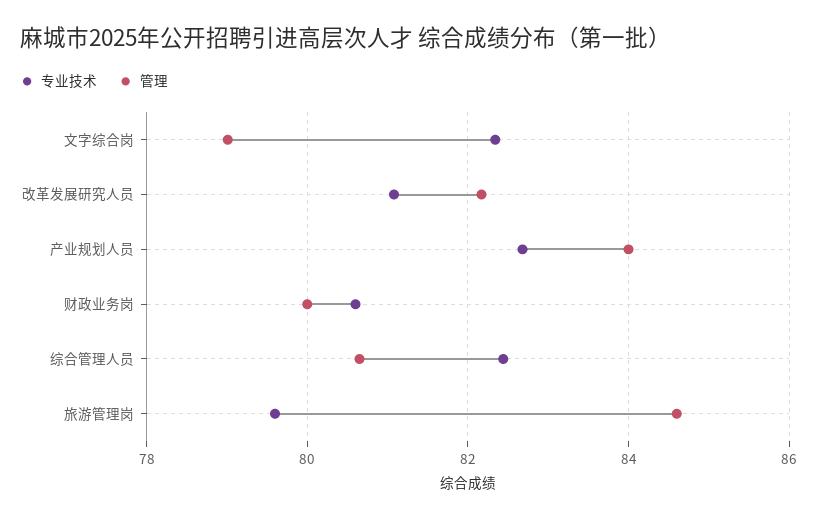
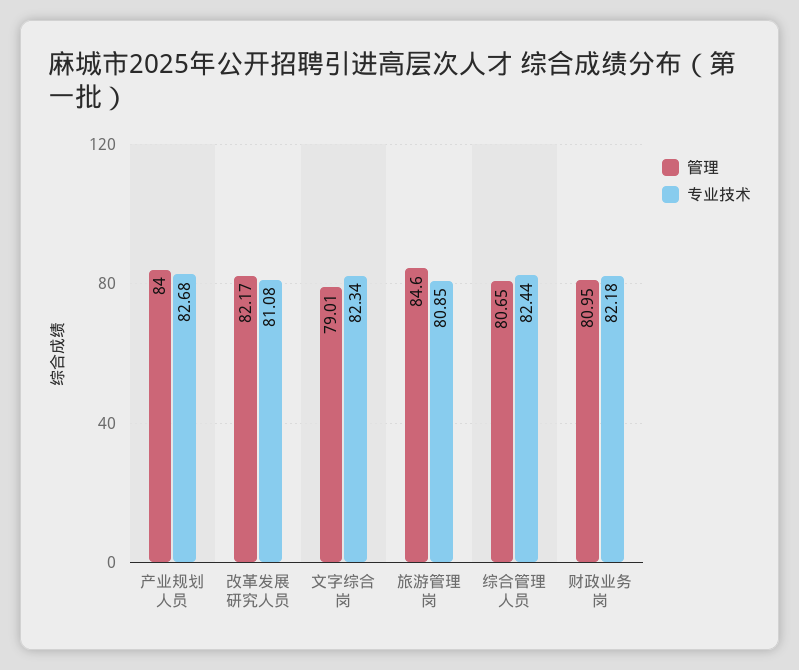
  {
    "专业技术": {
      "文字综合岗": 82.34,
      "改革发展研究人员": 81.08,
      "产业规划人员": 82.68,
-     "财政业务岗": 80.6,
+     "财政业务岗": 82.18,
      "综合管理人员": 82.44,
-     "旅游管理岗": 79.6
+     "旅游管理岗": 80.85
    },
    "管理": {
      "文字综合岗": 79.01,
      "改革发展研究人员": 82.17,
      "产业规划人员": 84,
-     "财政业务岗": 80,
+     "财政业务岗": 80.95,
      "综合管理人员": 80.65,
      "旅游管理岗": 84.6
    }
  }

